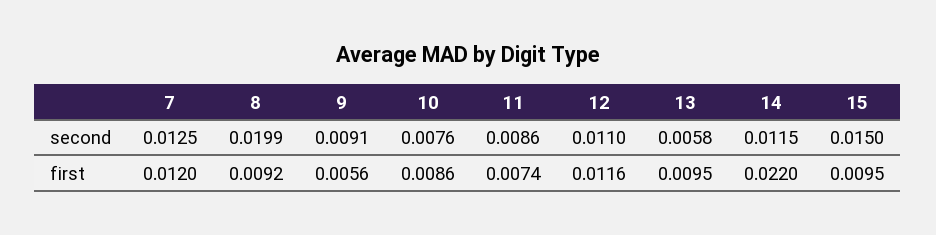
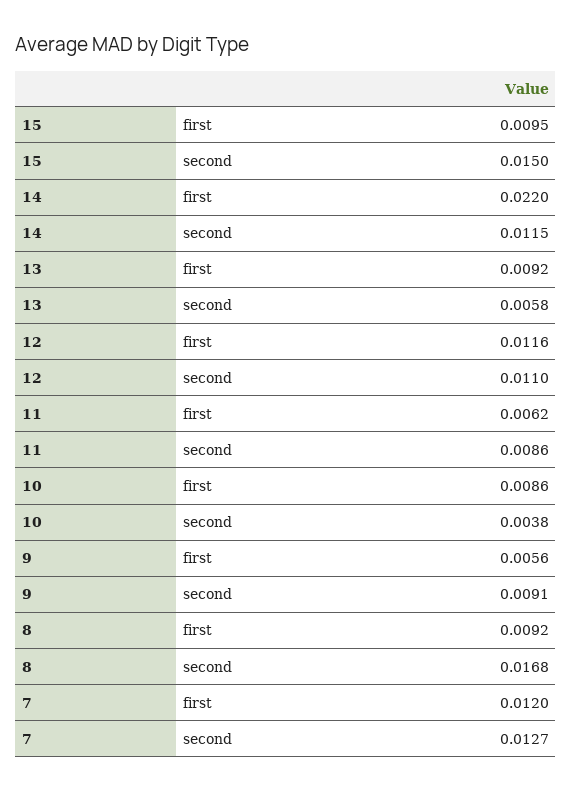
  {
    "7": {
-     "second": 0.0125,
+     "second": 0.0127,
      "first": 0.012
    },
    "8": {
-     "second": 0.0199,
+     "second": 0.0168,
      "first": 0.0092
    },
    "9": {
      "second": 0.0091,
      "first": 0.0056
    },
    "10": {
-     "second": 0.0076,
+     "second": 0.0038,
      "first": 0.0086
    },
    "11": {
      "second": 0.0086,
-     "first": 0.0074
+     "first": 0.0062
    },
    "12": {
      "second": 0.011,
      "first": 0.0116
    },
    "13": {
      "second": 0.0058,
-     "first": 0.0095
+     "first": 0.0092
    },
    "14": {
      "second": 0.0115,
      "first": 0.022
    },
    "15": {
      "second": 0.015,
      "first": 0.0095
    }
  }

